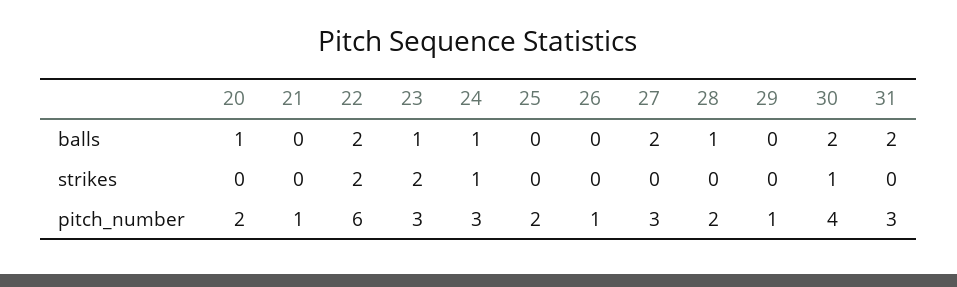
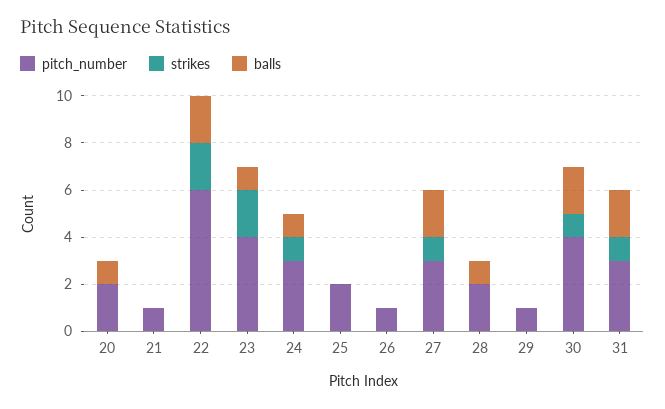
  {
    "balls": {
      "20": 1,
      "21": 0,
      "22": 2,
      "23": 1,
      "24": 1,
      "25": 0,
      "26": 0,
      "27": 2,
      "28": 1,
      "29": 0,
      "30": 2,
      "31": 2
    },
    "strikes": {
      "20": 0,
      "21": 0,
      "22": 2,
      "23": 2,
      "24": 1,
      "25": 0,
      "26": 0,
-     "27": 0,
+     "27": 1,
      "28": 0,
      "29": 0,
      "30": 1,
-     "31": 0
+     "31": 1
    },
    "pitch_number": {
      "20": 2,
      "21": 1,
      "22": 6,
-     "23": 3,
+     "23": 4,
      "24": 3,
      "25": 2,
      "26": 1,
      "27": 3,
      "28": 2,
      "29": 1,
      "30": 4,
      "31": 3
    }
  }

